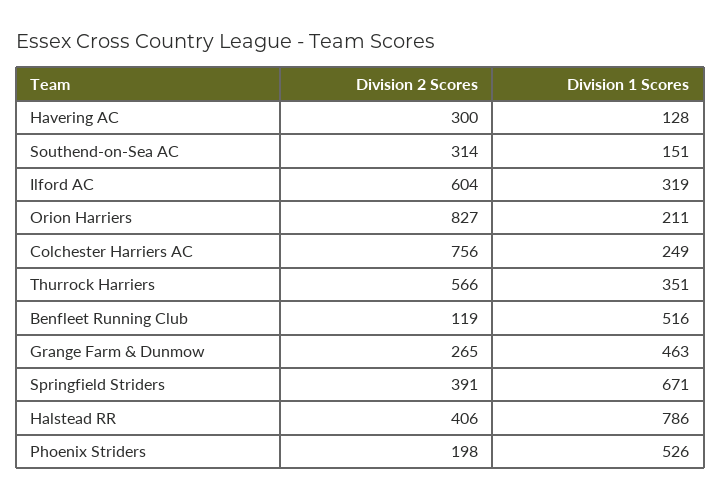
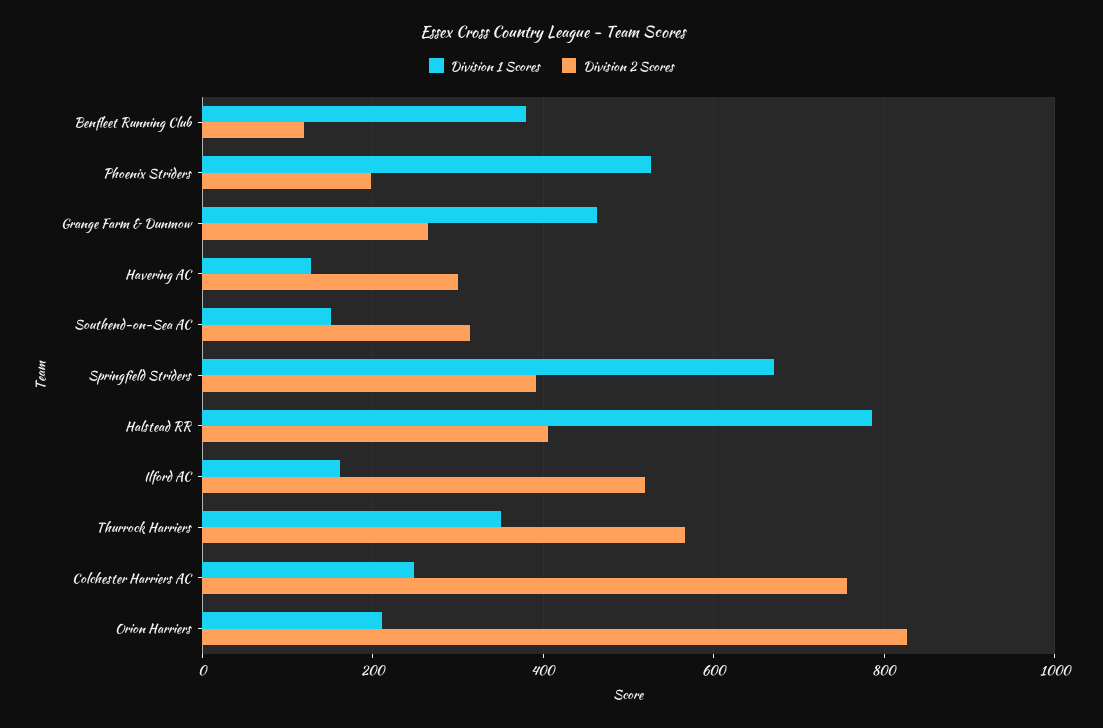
  {
    "Division 2 Scores": {
      "Havering AC": 300,
      "Southend-on-Sea AC": 314,
-     "Ilford AC": 604,
+     "Ilford AC": 520,
      "Orion Harriers": 827,
      "Colchester Harriers AC": 756,
      "Thurrock Harriers": 566,
      "Benfleet Running Club": 119,
      "Grange Farm & Dunmow": 265,
      "Springfield Striders": 391,
      "Halstead RR": 406,
      "Phoenix Striders": 198
    },
    "Division 1 Scores": {
      "Havering AC": 128,
      "Southend-on-Sea AC": 151,
-     "Ilford AC": 319,
+     "Ilford AC": 160,
      "Orion Harriers": 211,
      "Colchester Harriers AC": 249,
      "Thurrock Harriers": 351,
-     "Benfleet Running Club": 516,
+     "Benfleet Running Club": 380,
      "Grange Farm & Dunmow": 463,
      "Springfield Striders": 671,
      "Halstead RR": 786,
      "Phoenix Striders": 526
    }
  }

